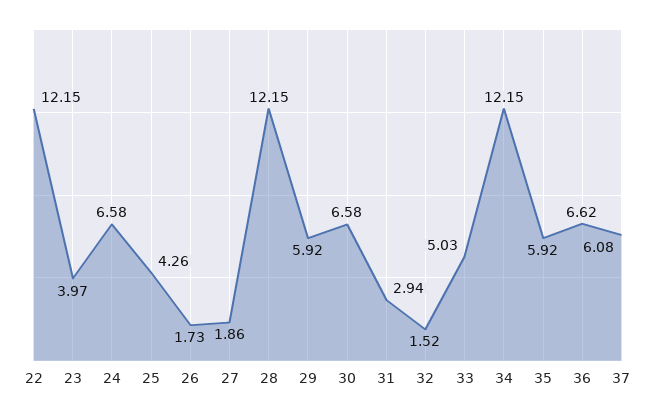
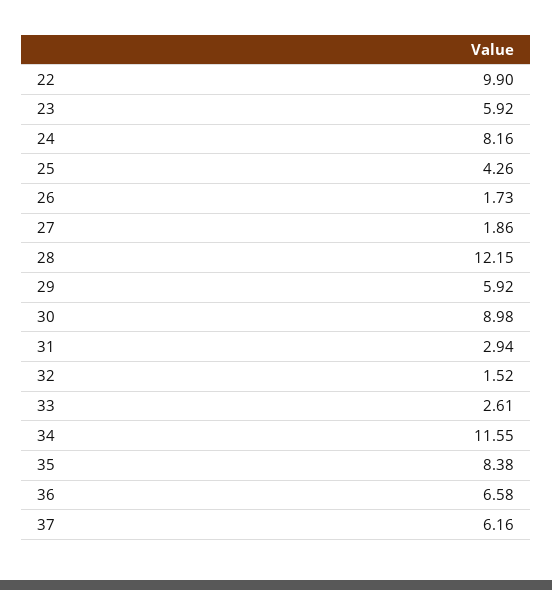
  {
-   "22": 12.15,
+   "22": 9.9,
-   "23": 3.97,
+   "23": 5.92,
-   "24": 6.58,
+   "24": 8.16,
    "25": 4.26,
    "26": 1.73,
    "27": 1.86,
    "28": 12.15,
    "29": 5.92,
-   "30": 6.58,
+   "30": 8.98,
    "31": 2.94,
    "32": 1.52,
-   "33": 5.03,
+   "33": 2.61,
-   "34": 12.15,
+   "34": 11.55,
-   "35": 5.92,
+   "35": 8.38,
-   "36": 6.62,
+   "36": 6.58,
-   "37": 6.08
+   "37": 6.16
  }

